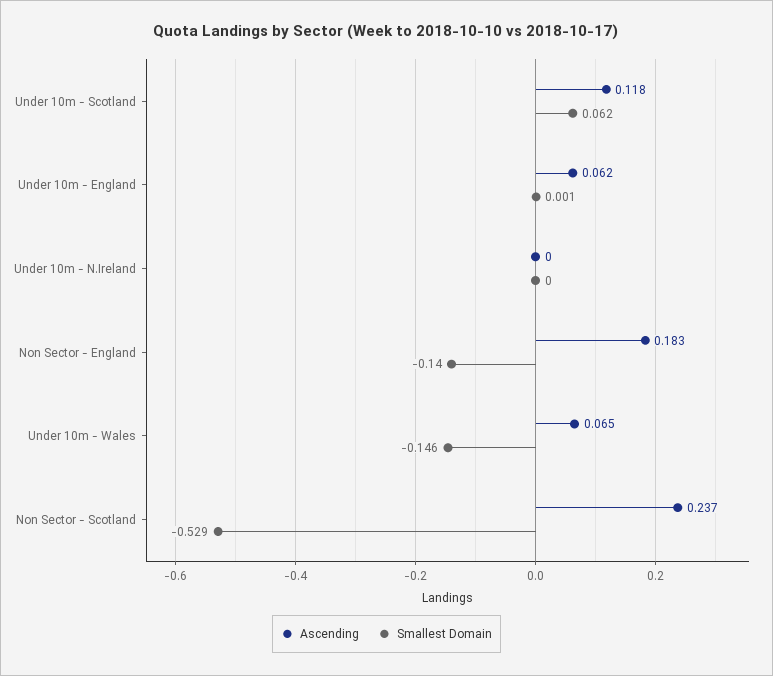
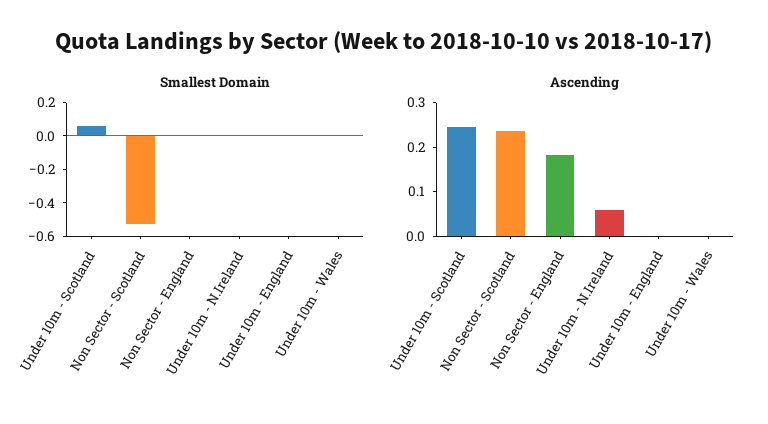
  {
    "Ascending": {
-     "Under 10m - Scotland": 0.118,
+     "Under 10m - Scotland": 0.24,
-     "Under 10m - England": 0.062,
+     "Under 10m - England": 0,
-     "Under 10m - N.Ireland": 0,
+     "Under 10m - N.Ireland": 0.06,
      "Non Sector - England": 0.183,
-     "Under 10m - Wales": 0.065,
+     "Under 10m - Wales": 0,
      "Non Sector - Scotland": 0.237
    },
    "Smallest Domain": {
      "Under 10m - Scotland": 0.062,
      "Under 10m - England": 0.001,
      "Under 10m - N.Ireland": 0,
-     "Non Sector - England": -0.14,
+     "Non Sector - England": 0,
-     "Under 10m - Wales": -0.146,
+     "Under 10m - Wales": 0,
      "Non Sector - Scotland": -0.529
    }
  }

